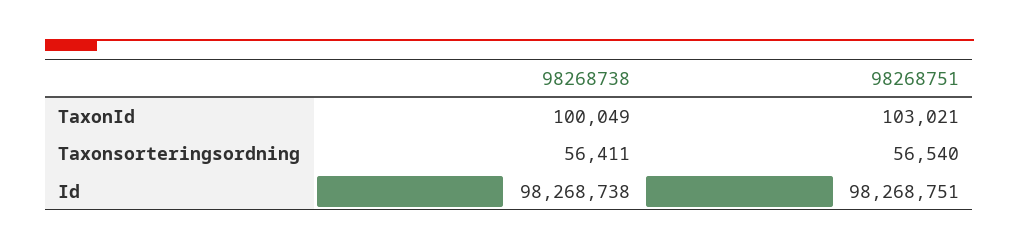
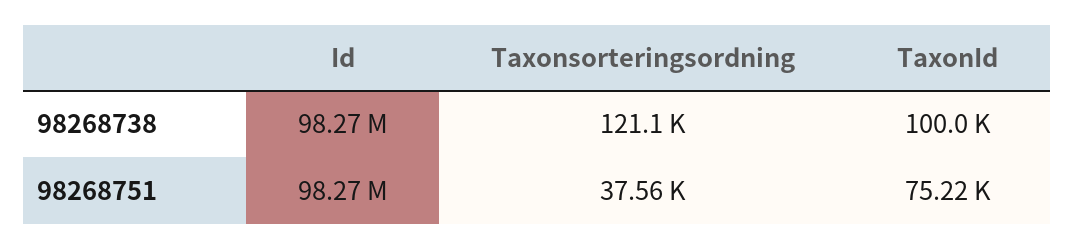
  {
    "98268738": {
      "TaxonId": 100049,
-     "Taxonsorteringsordning": 56411,
+     "Taxonsorteringsordning": 121100,
      "Id": 98268738
    },
    "98268751": {
-     "TaxonId": 103021,
+     "TaxonId": 75220,
-     "Taxonsorteringsordning": 56540,
+     "Taxonsorteringsordning": 37560,
      "Id": 98268751
    }
  }

